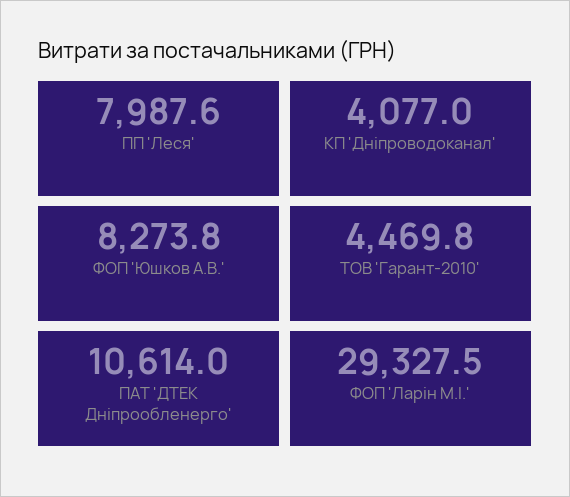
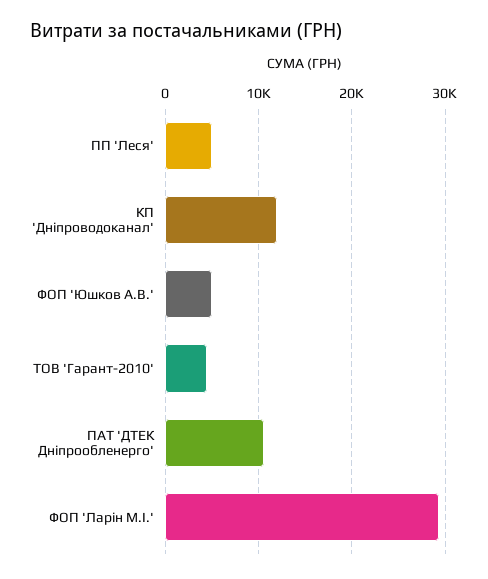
  {
-   "ПП 'Леся'": 7987.6,
+   "ПП 'Леся'": 5000,
-   "КП 'Дніпроводоканал'": 4077,
+   "КП 'Дніпроводоканал'": 12000,
-   "ФОП 'Юшков А.В.'": 8273.8,
+   "ФОП 'Юшков А.В.'": 5000,
    "ТОВ 'Гарант-2010'": 4469.8,
    "ПАТ 'ДТЕК Дніпрообленерго'": 10614,
    "ФОП 'Ларін М.І.'": 29327.5
  }

